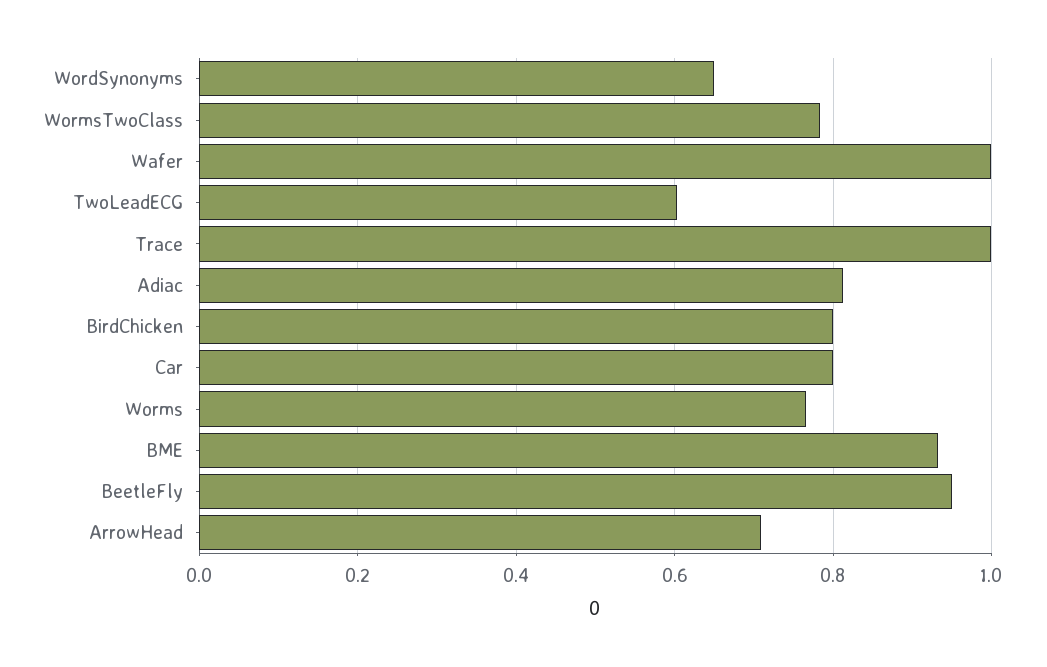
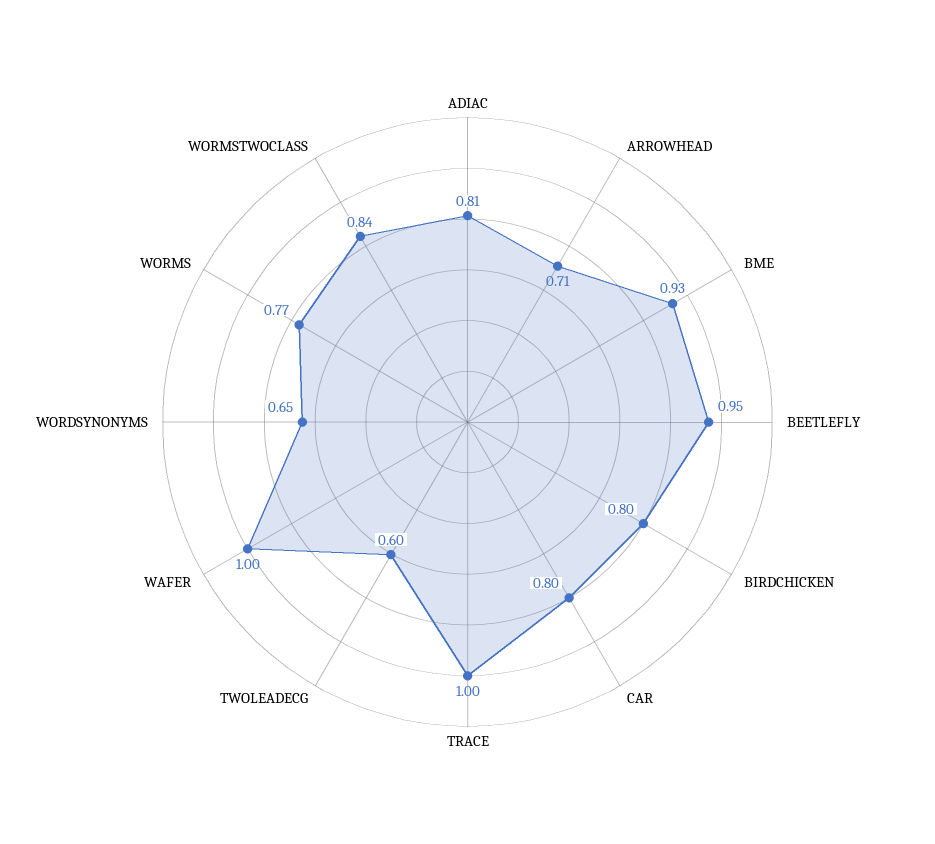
  {
    "WordSynonyms": 0.65,
-   "WormsTwoClass": 0.78,
+   "WormsTwoClass": 0.84,
    "Wafer": 1,
    "TwoLeadECG": 0.6,
    "Trace": 1,
    "Adiac": 0.81,
    "BirdChicken": 0.8,
    "Car": 0.8,
    "Worms": 0.77,
    "BME": 0.93,
    "BeetleFly": 0.95,
    "ArrowHead": 0.71
  }

